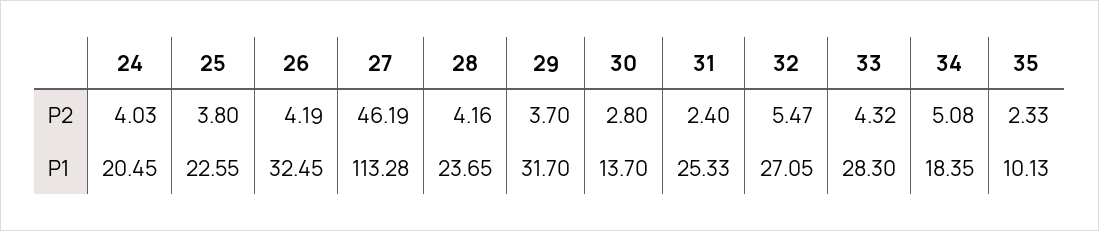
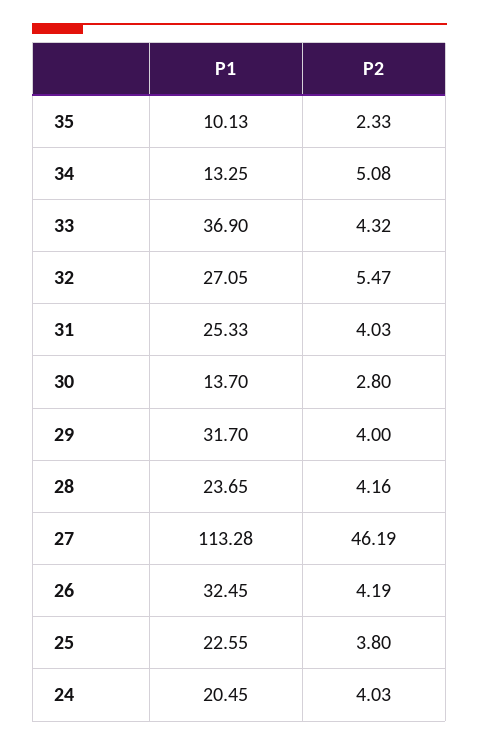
  {
    "24": {
      "P2": 4.03,
      "P1": 20.45
    },
    "25": {
      "P2": 3.8,
      "P1": 22.55
    },
    "26": {
      "P2": 4.19,
      "P1": 32.45
    },
    "27": {
      "P2": 46.19,
      "P1": 113.28
    },
    "28": {
      "P2": 4.16,
      "P1": 23.65
    },
    "29": {
-     "P2": 3.7,
+     "P2": 4,
      "P1": 31.7
    },
    "30": {
      "P2": 2.8,
      "P1": 13.7
    },
    "31": {
-     "P2": 2.4,
+     "P2": 4.03,
      "P1": 25.33
    },
    "32": {
      "P2": 5.47,
      "P1": 27.05
    },
    "33": {
      "P2": 4.32,
-     "P1": 28.3
+     "P1": 36.9
    },
    "34": {
      "P2": 5.08,
-     "P1": 18.35
+     "P1": 13.25
    },
    "35": {
      "P2": 2.33,
      "P1": 10.13
    }
  }

